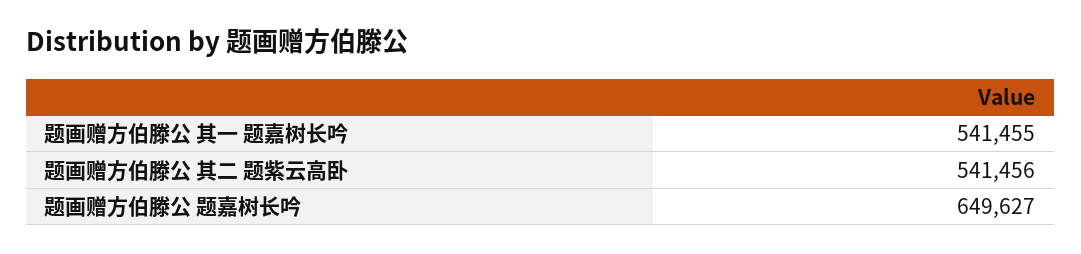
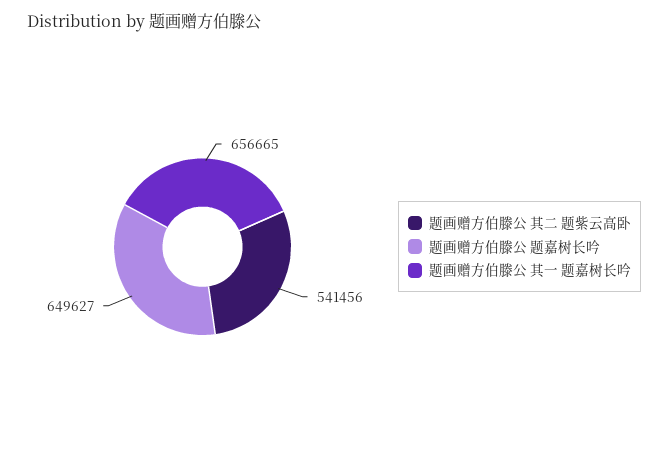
  {
-   "题画赠方伯滕公 其一 题嘉树长吟": 541455,
+   "题画赠方伯滕公 其一 题嘉树长吟": 656665,
    "题画赠方伯滕公 其二 题紫云高卧": 541456,
    "题画赠方伯滕公 题嘉树长吟": 649627
  }

